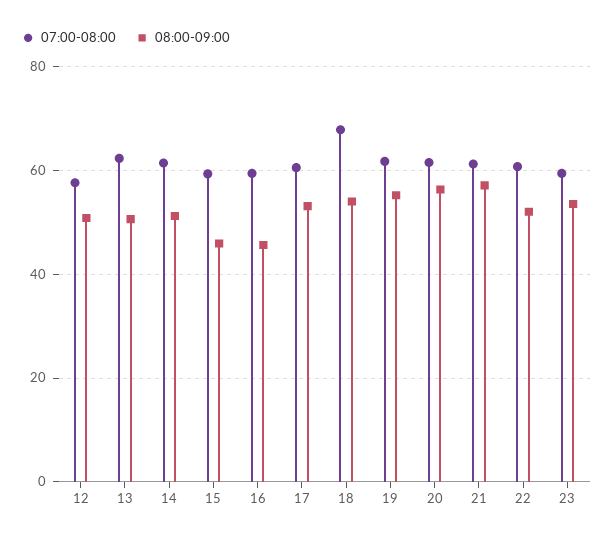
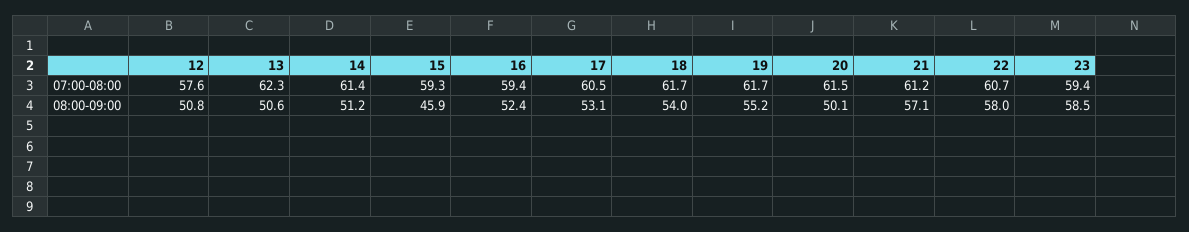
  {
    "07:00-08:00": {
      "12": 57.6,
      "13": 62.3,
      "14": 61.4,
      "15": 59.3,
      "16": 59.4,
      "17": 60.5,
-     "18": 68,
+     "18": 61.7,
      "19": 61.7,
      "20": 61.5,
      "21": 61.2,
      "22": 60.7,
      "23": 59.4
    },
    "08:00-09:00": {
      "12": 50.8,
      "13": 50.6,
      "14": 51.2,
      "15": 45.9,
-     "16": 46,
+     "16": 52.4,
      "17": 53.1,
      "18": 54,
      "19": 55.2,
-     "20": 56,
+     "20": 50.1,
      "21": 57.1,
-     "22": 52,
+     "22": 58,
-     "23": 54
+     "23": 58.5
    }
  }

